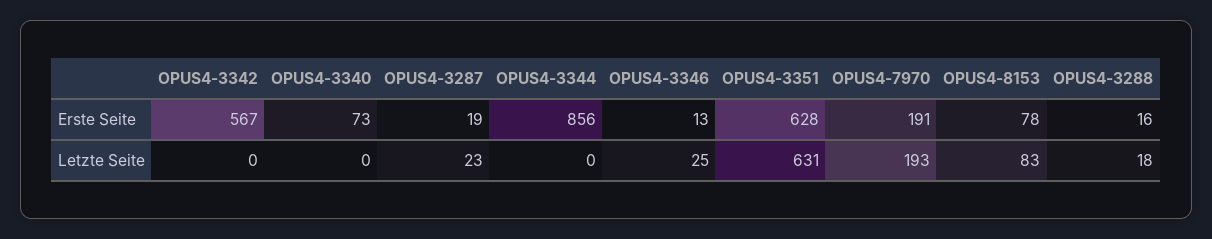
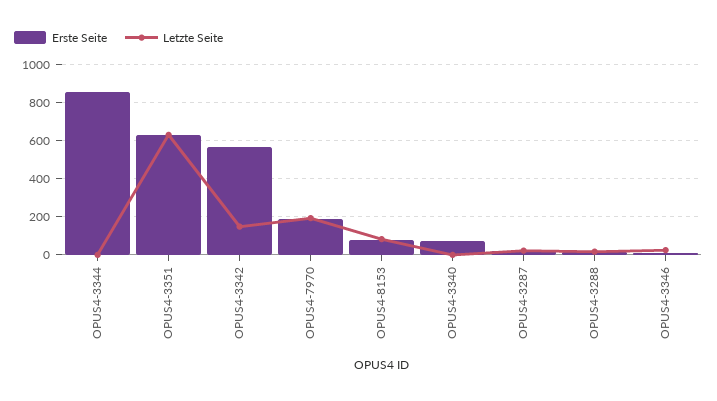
  {
    "Erste Seite": {
      "OPUS4-3342": 567,
      "OPUS4-3340": 73,
      "OPUS4-3287": 19,
      "OPUS4-3344": 856,
      "OPUS4-3346": 13,
      "OPUS4-3351": 628,
      "OPUS4-7970": 191,
      "OPUS4-8153": 78,
      "OPUS4-3288": 16
    },
    "Letzte Seite": {
-     "OPUS4-3342": 0,
+     "OPUS4-3342": 150,
      "OPUS4-3340": 0,
      "OPUS4-3287": 23,
      "OPUS4-3344": 0,
      "OPUS4-3346": 25,
      "OPUS4-3351": 631,
      "OPUS4-7970": 193,
      "OPUS4-8153": 83,
      "OPUS4-3288": 18
    }
  }

